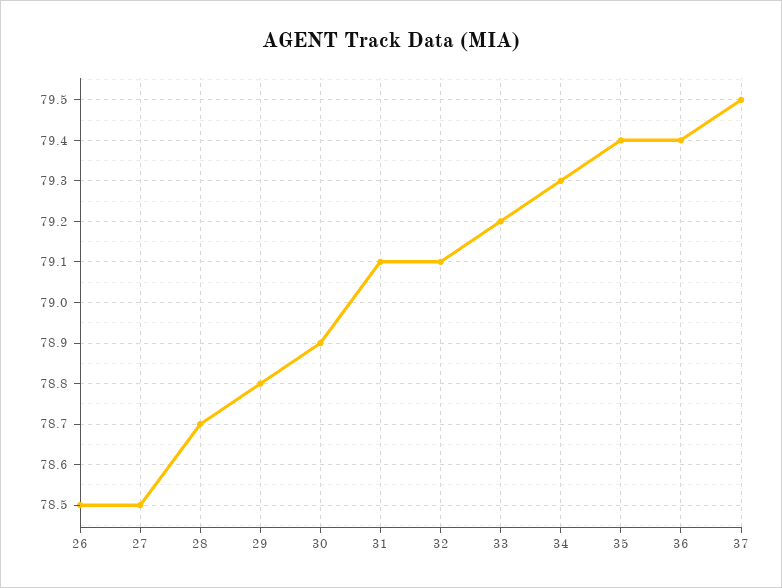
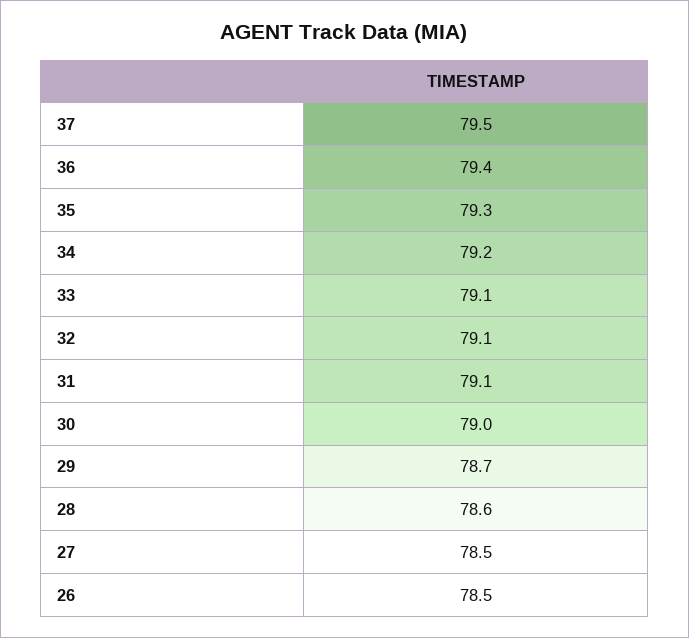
  {
    "26": 78.5,
    "27": 78.5,
-   "28": 78.7,
+   "28": 78.6,
-   "29": 78.8,
+   "29": 78.7,
-   "30": 78.9,
+   "30": 79,
    "31": 79.1,
    "32": 79.1,
-   "33": 79.2,
+   "33": 79.1,
-   "34": 79.3,
+   "34": 79.2,
-   "35": 79.4,
+   "35": 79.3,
    "36": 79.4,
    "37": 79.5
  }

